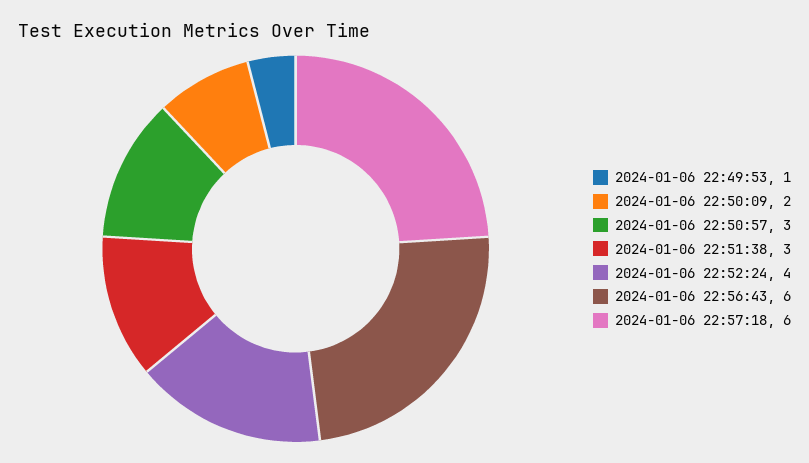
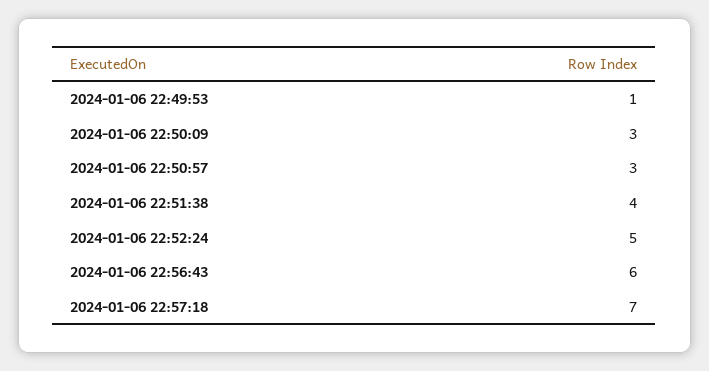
  {
    "2024-01-06 22:49:53": 1,
-   "2024-01-06 22:50:09": 2,
+   "2024-01-06 22:50:09": 3,
    "2024-01-06 22:50:57": 3,
-   "2024-01-06 22:51:38": 3,
+   "2024-01-06 22:51:38": 4,
-   "2024-01-06 22:52:24": 4,
+   "2024-01-06 22:52:24": 5,
    "2024-01-06 22:56:43": 6,
-   "2024-01-06 22:57:18": 6
+   "2024-01-06 22:57:18": 7
  }

